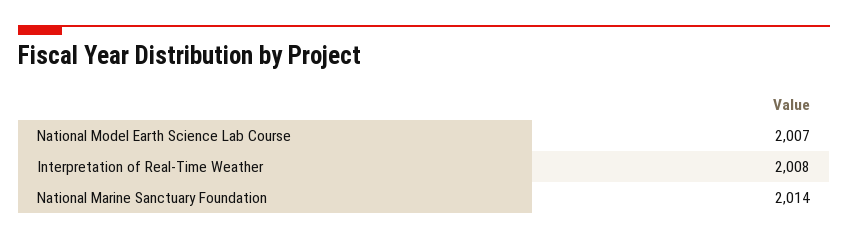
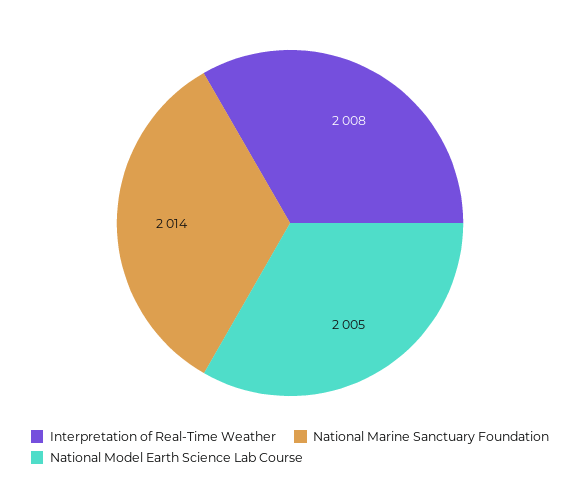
  {
-   "National Model Earth Science Lab Course": 2007,
+   "National Model Earth Science Lab Course": 2005,
    "Interpretation of Real-Time Weather": 2008,
    "National Marine Sanctuary Foundation": 2014
  }

